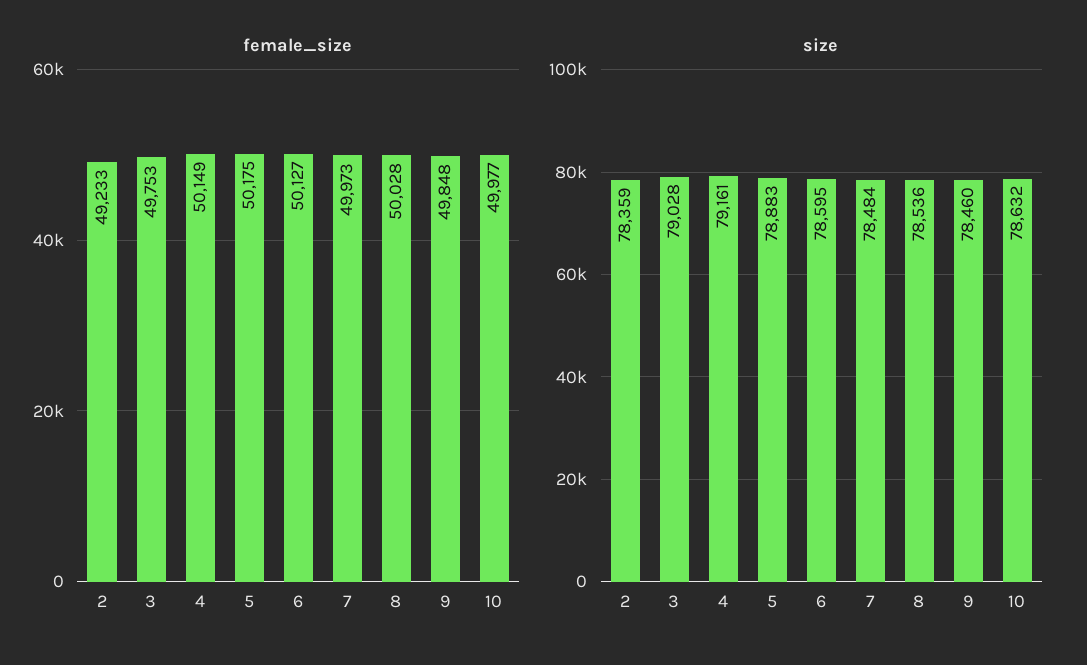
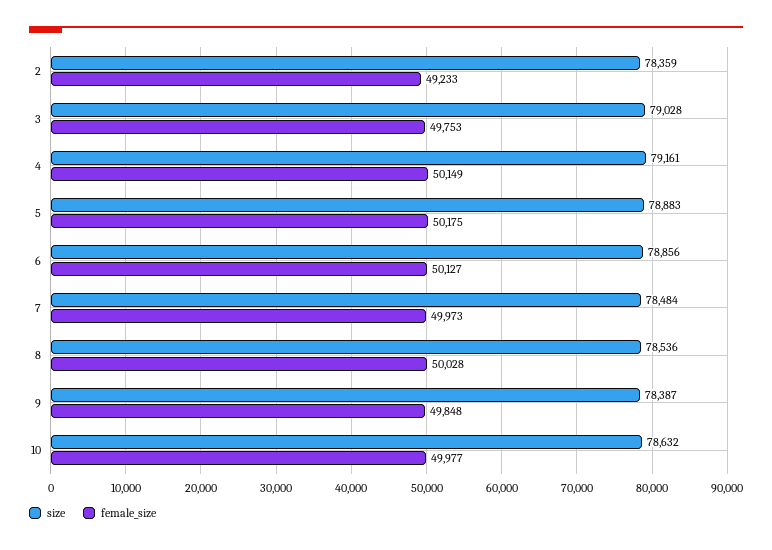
  {
    "female_size": {
      "2": 49233,
      "3": 49753,
      "4": 50149,
      "5": 50175,
      "6": 50127,
      "7": 49973,
      "8": 50028,
      "9": 49848,
      "10": 49977
    },
    "size": {
      "2": 78359,
      "3": 79028,
      "4": 79161,
      "5": 78883,
-     "6": 78595,
+     "6": 78856,
      "7": 78484,
      "8": 78536,
-     "9": 78460,
+     "9": 78387,
      "10": 78632
    }
  }

